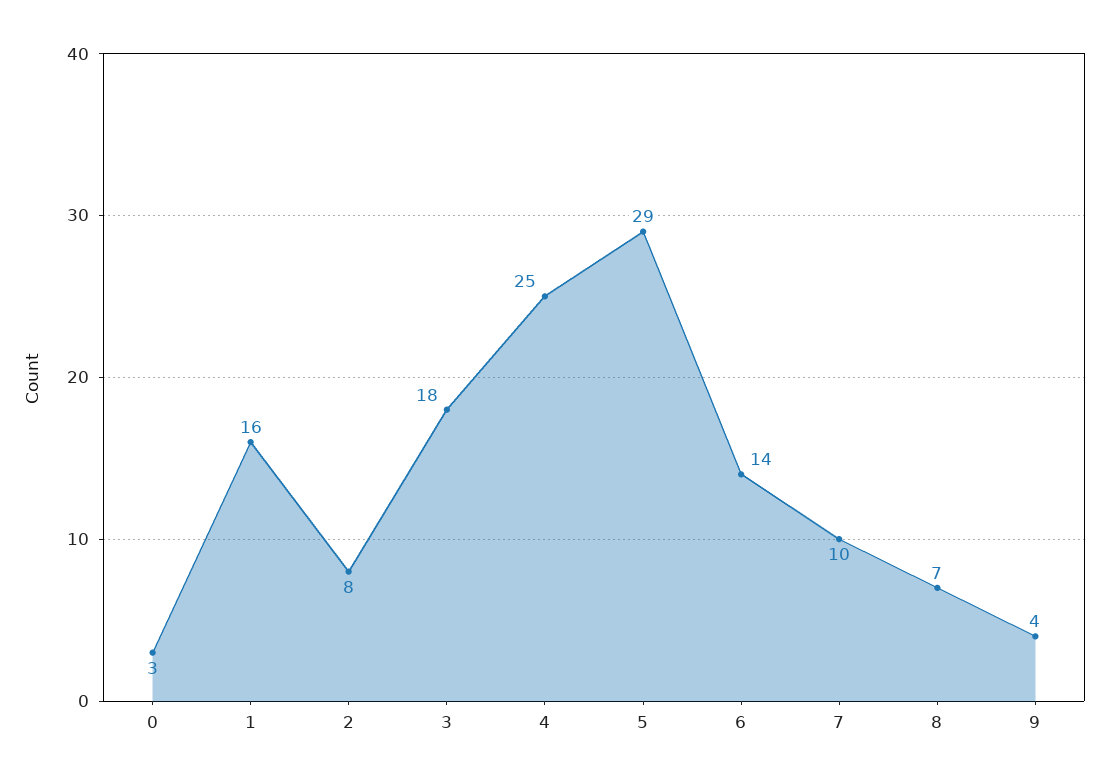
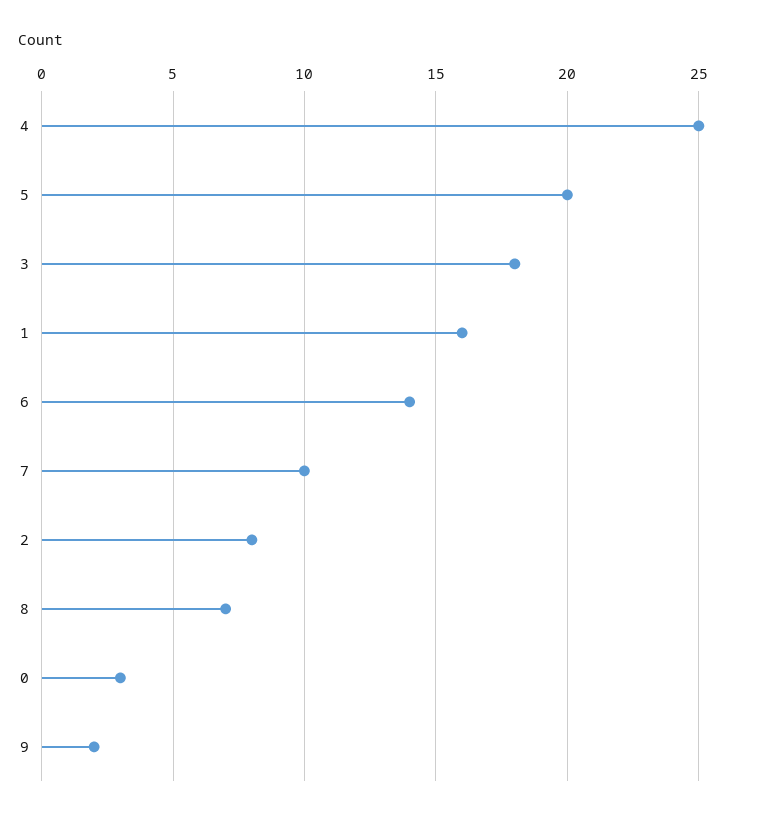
  {
    "0": 3,
    "1": 16,
    "2": 8,
    "3": 18,
    "4": 25,
-   "5": 29,
+   "5": 20,
    "6": 14,
    "7": 10,
    "8": 7,
-   "9": 4
+   "9": 2
  }

